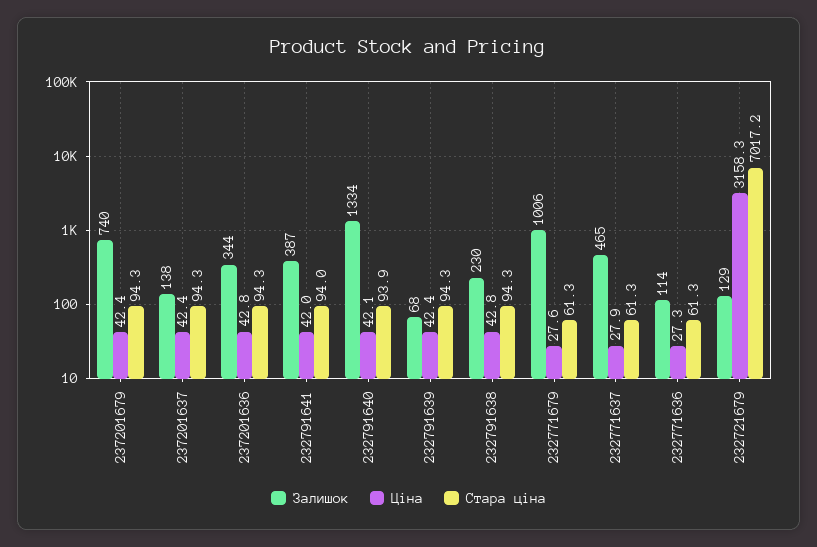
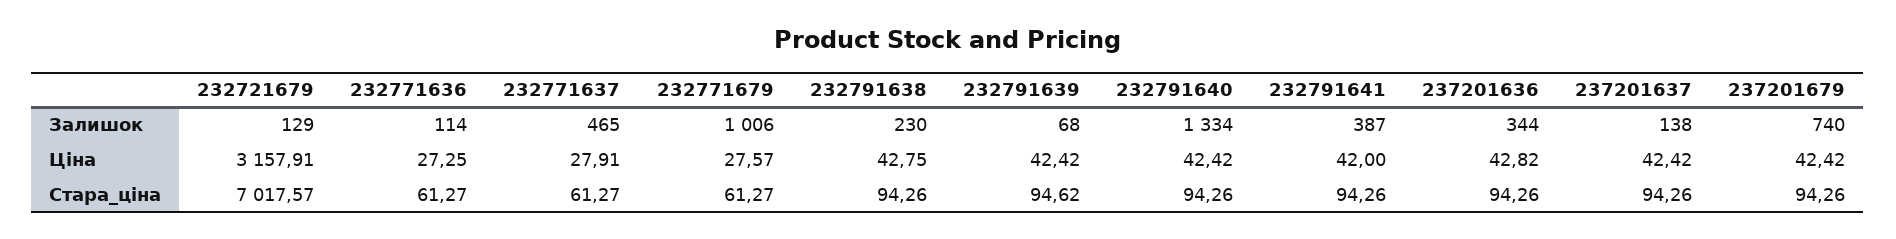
  {
    "Залишок": {
      "237201679": 740,
      "237201637": 138,
      "237201636": 344,
      "232791641": 387,
      "232791640": 1334,
      "232791639": 68,
      "232791638": 230,
      "232771679": 1006,
      "232771637": 465,
      "232771636": 114,
      "232721679": 129
    },
    "Ціна": {
      "237201679": 42.42,
      "237201637": 42.42,
      "237201636": 42.82,
      "232791641": 42,
-     "232791640": 42.1,
+     "232791640": 42.42,
      "232791639": 42.42,
      "232791638": 42.75,
      "232771679": 27.57,
      "232771637": 27.91,
      "232771636": 27.25,
-     "232721679": 3158.3
+     "232721679": 3157.91
    },
    "Стара ціна": {
      "237201679": 94.26,
      "237201637": 94.26,
      "237201636": 94.26,
-     "232791641": 94,
+     "232791641": 94.26,
-     "232791640": 93.9,
+     "232791640": 94.26,
-     "232791639": 94.3,
+     "232791639": 94.62,
      "232791638": 94.26,
      "232771679": 61.27,
      "232771637": 61.27,
      "232771636": 61.27,
-     "232721679": 7017.2
+     "232721679": 7017.57
    }
  }

